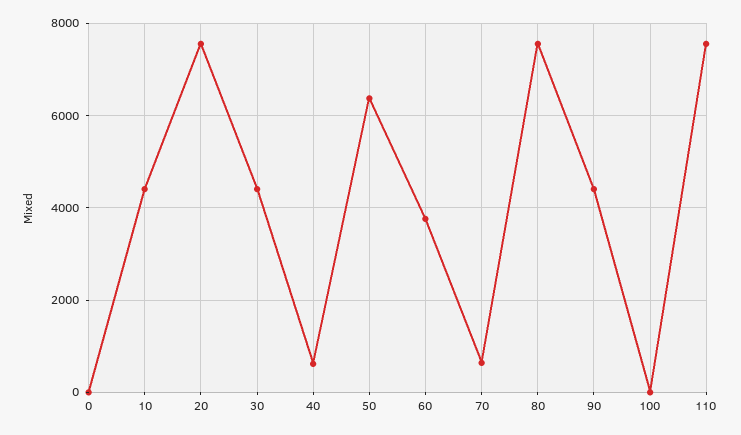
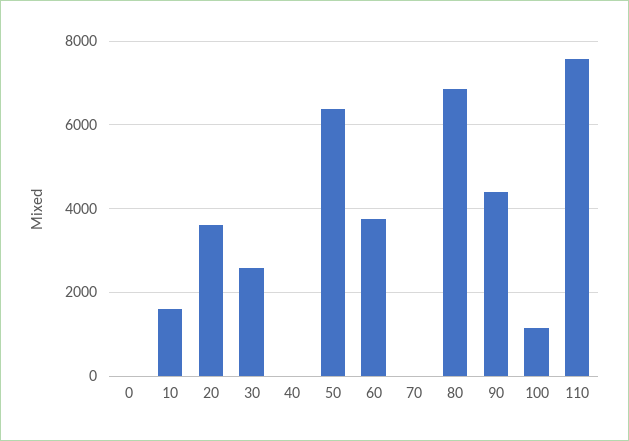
  {
    "0": 0,
-   "10": 4400,
+   "10": 1600,
-   "20": 7600,
+   "20": 3600,
-   "30": 4400,
+   "30": 2600,
-   "40": 600,
+   "40": 0,
    "50": 6400,
    "60": 3800,
-   "70": 600,
+   "70": 0,
-   "80": 7600,
+   "80": 6800,
    "90": 4400,
-   "100": 0,
+   "100": 1200,
    "110": 7600
  }

